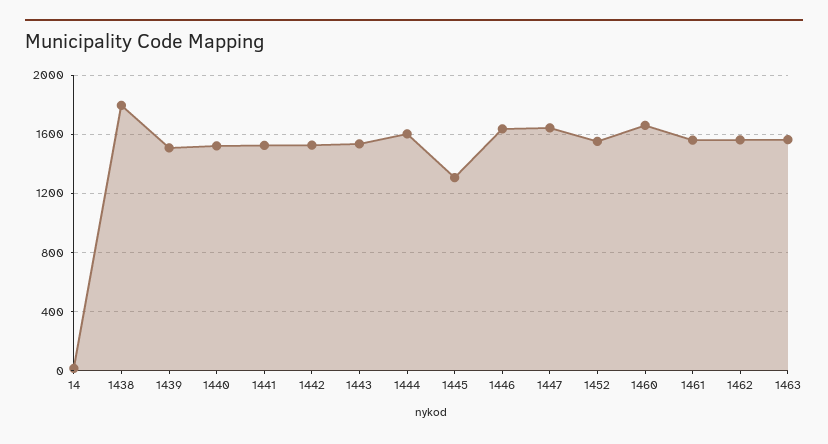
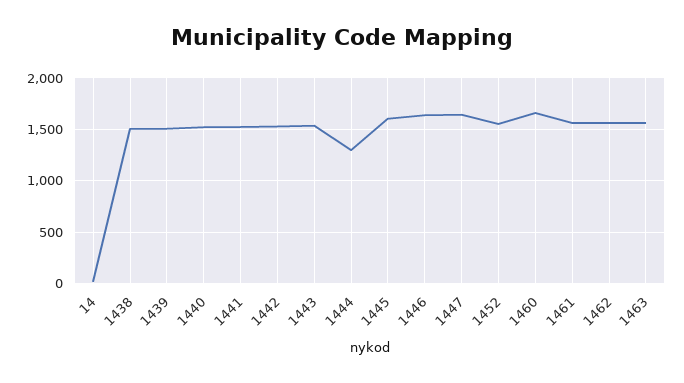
  {
    "14": 0,
-   "1438": 1800,
+   "1438": 1500,
    "1439": 1500,
    "1440": 1500,
    "1441": 1500,
    "1442": 1550,
    "1443": 1550,
-   "1444": 1600,
+   "1444": 1300,
-   "1445": 1300,
+   "1445": 1600,
    "1446": 1650,
    "1447": 1650,
    "1452": 1550,
    "1460": 1650,
    "1461": 1550,
    "1462": 1550,
    "1463": 1550
  }

